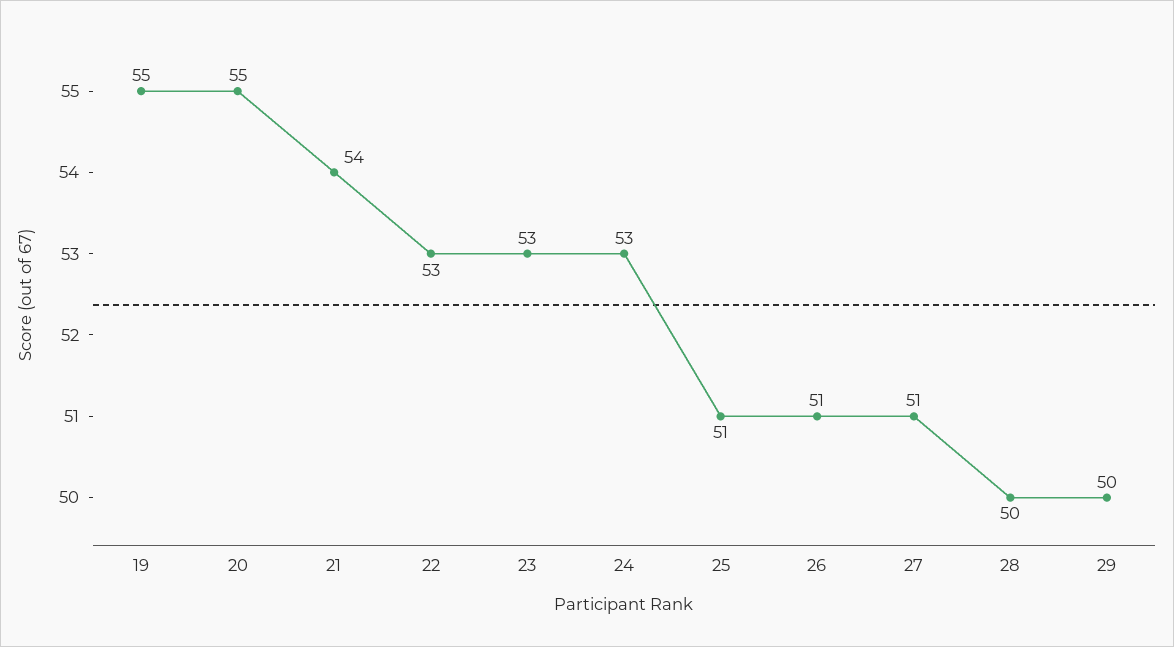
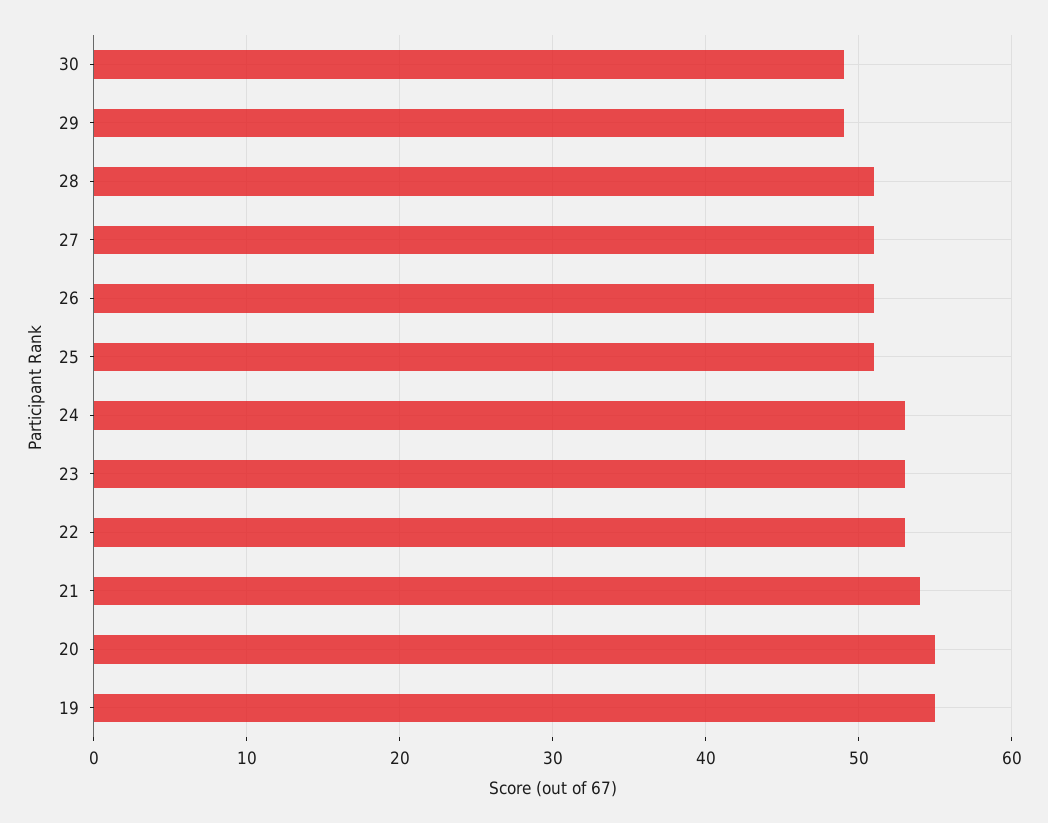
  {
    "19": 55,
    "20": 55,
    "21": 54,
    "22": 53,
    "23": 53,
    "24": 53,
    "25": 51,
    "26": 51,
    "27": 51,
-   "28": 50,
+   "28": 51,
-   "29": 50
+   "29": 49,
+   "30": 49
  }

